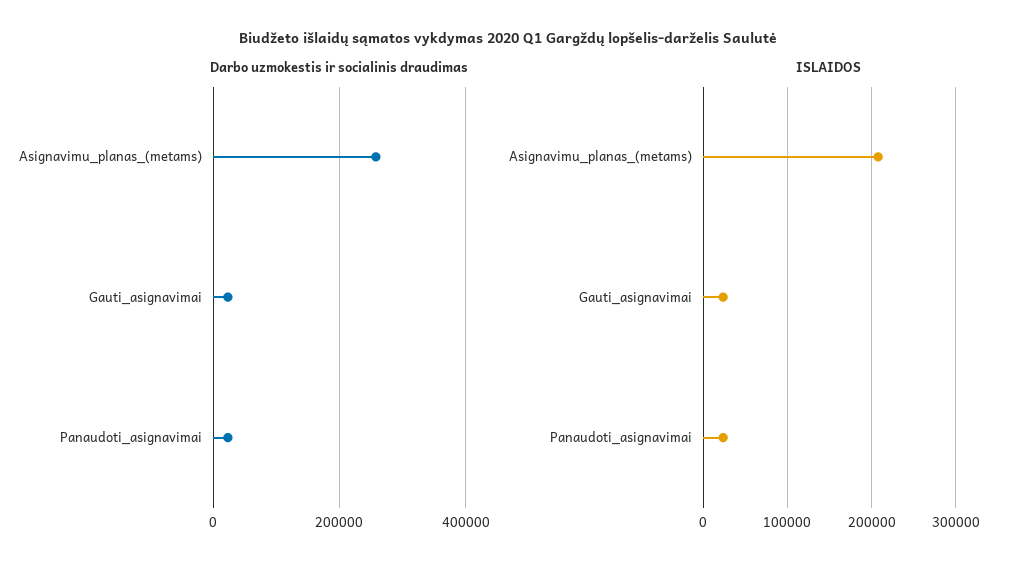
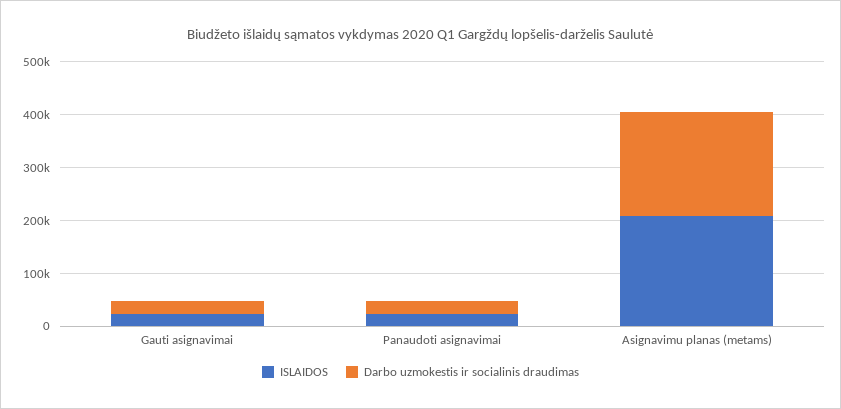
  {
    "Darbo uzmokestis ir socialinis draudimas": {
-     "Asignavimu_planas_(metams)": 260000,
+     "Asignavimu_planas_(metams)": 200000,
      "Gauti_asignavimai": 20000,
      "Panaudoti_asignavimai": 20000
    },
    "ISLAIDOS": {
      "Asignavimu_planas_(metams)": 210000,
      "Gauti_asignavimai": 20000,
      "Panaudoti_asignavimai": 20000
    }
  }

